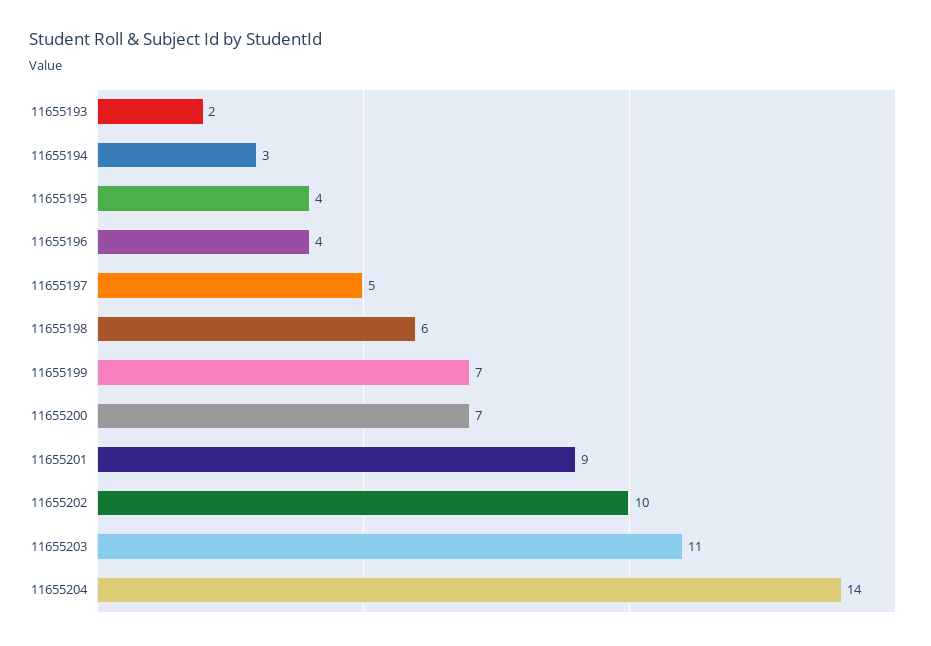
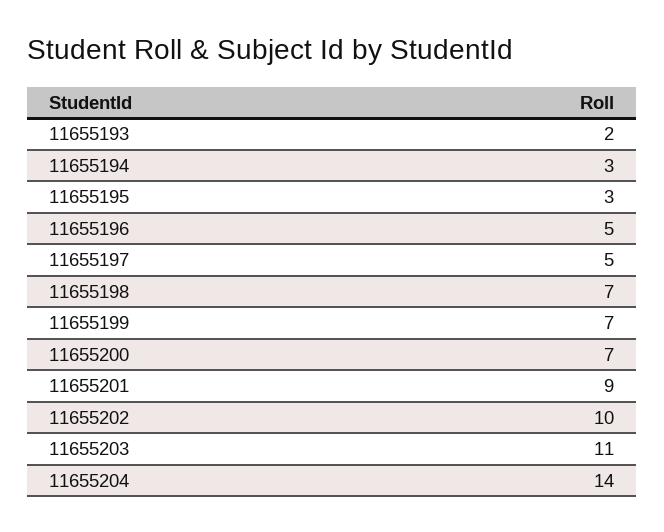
  {
    "11655193": 2,
    "11655194": 3,
-   "11655195": 4,
+   "11655195": 3,
-   "11655196": 4,
+   "11655196": 5,
    "11655197": 5,
-   "11655198": 6,
+   "11655198": 7,
    "11655199": 7,
    "11655200": 7,
    "11655201": 9,
    "11655202": 10,
    "11655203": 11,
    "11655204": 14
  }

